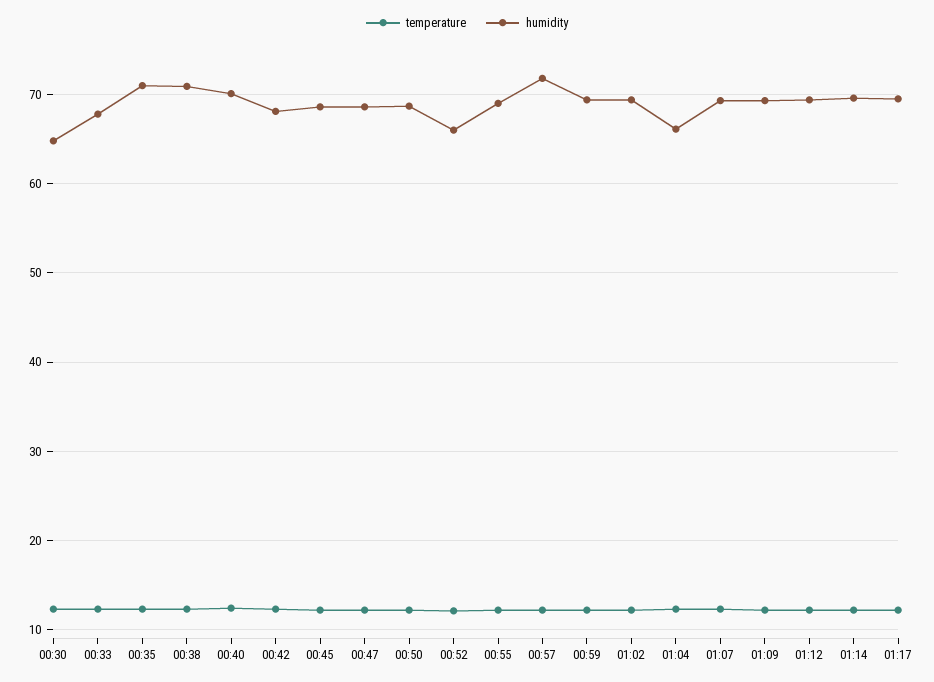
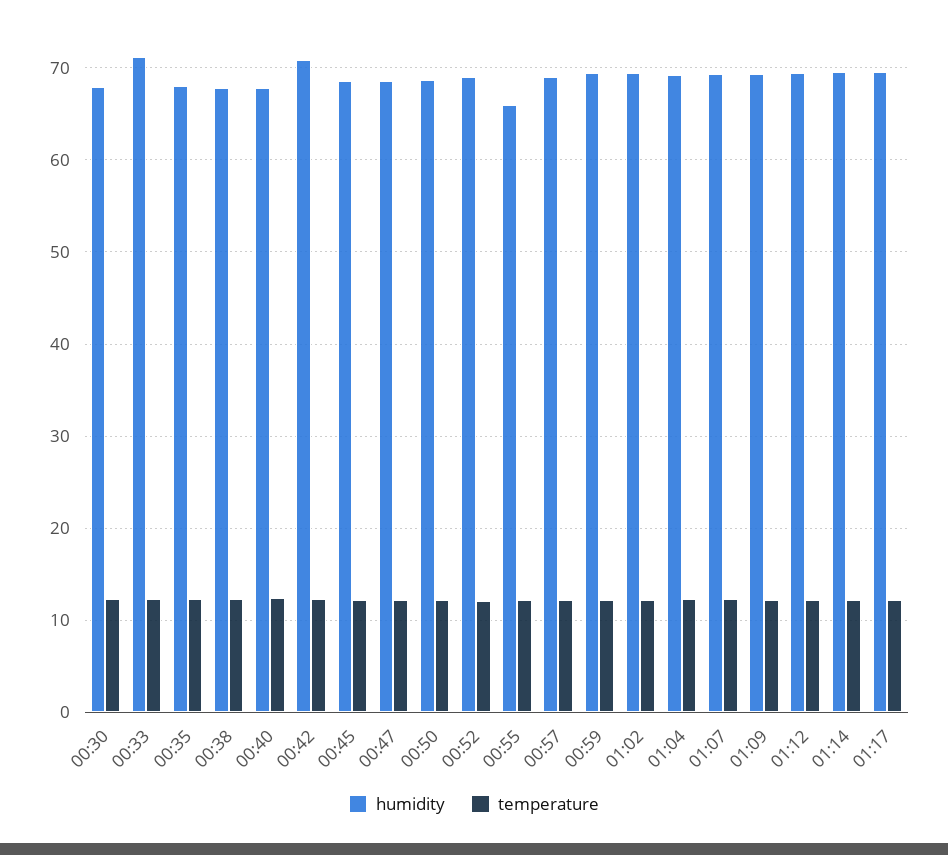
  {
    "temperature": {
      "00:30": 12,
      "00:33": 12,
      "00:35": 12,
      "00:38": 12,
      "00:40": 12,
      "00:42": 12,
      "00:45": 12,
      "00:47": 12,
      "00:50": 12,
      "00:52": 12,
      "00:55": 12,
      "00:57": 12,
      "00:59": 12,
      "01:02": 12,
      "01:04": 12,
      "01:07": 12,
      "01:09": 12,
      "01:12": 12,
      "01:14": 12,
      "01:17": 12
    },
    "humidity": {
-     "00:30": 65,
+     "00:30": 68,
-     "00:33": 68,
+     "00:33": 71,
-     "00:35": 71,
+     "00:35": 68,
-     "00:38": 71,
+     "00:38": 68,
-     "00:40": 70,
+     "00:40": 68,
-     "00:42": 68,
+     "00:42": 71,
      "00:45": 69,
      "00:47": 69,
      "00:50": 69,
-     "00:52": 66,
+     "00:52": 69,
-     "00:55": 69,
+     "00:55": 66,
-     "00:57": 72,
+     "00:57": 69,
      "00:59": 69,
      "01:02": 69,
-     "01:04": 66,
+     "01:04": 69,
      "01:07": 69,
      "01:09": 69,
      "01:12": 69,
      "01:14": 70,
      "01:17": 70
    }
  }

